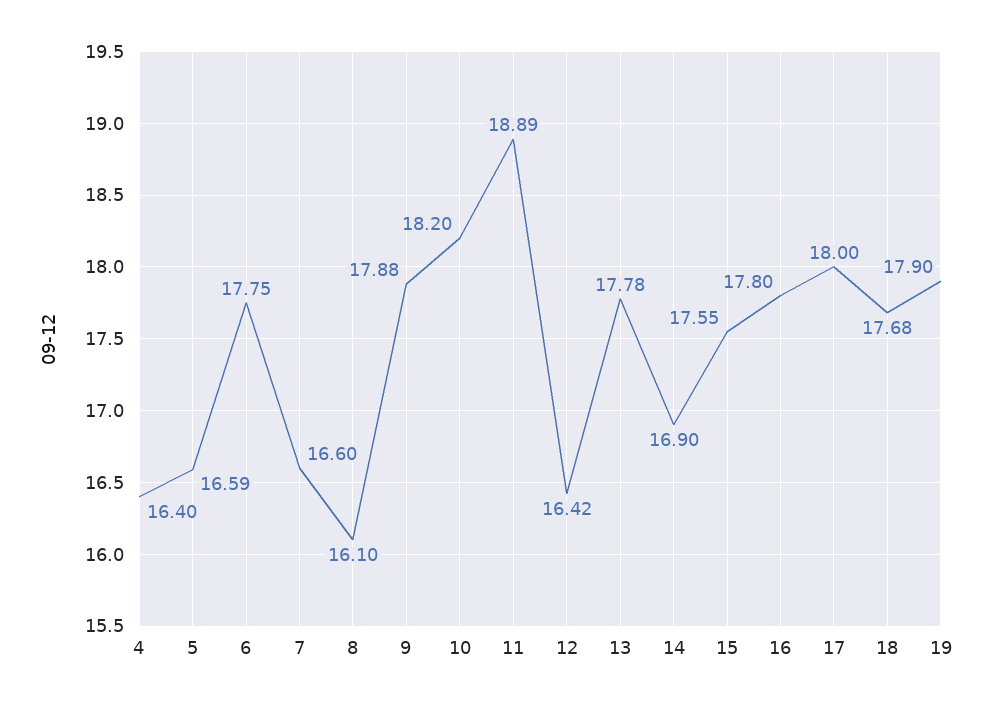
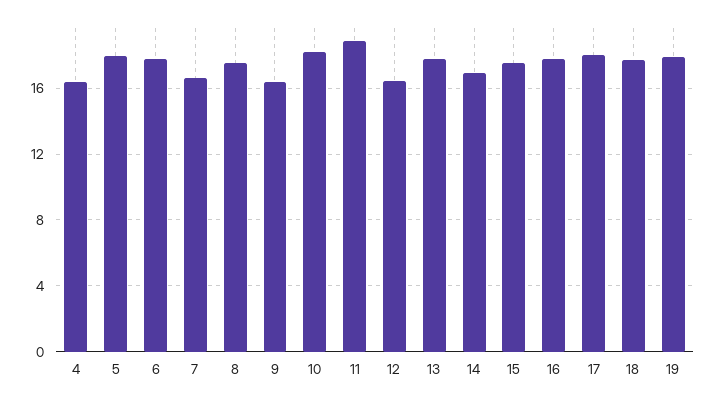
  {
    "4": 16.4,
-   "5": 16.59,
+   "5": 18,
    "6": 17.75,
    "7": 16.6,
-   "8": 16.1,
+   "8": 17.5,
-   "9": 17.88,
+   "9": 16.5,
    "10": 18.2,
    "11": 18.89,
    "12": 16.42,
    "13": 17.78,
    "14": 16.9,
    "15": 17.55,
    "16": 17.8,
    "17": 18,
    "18": 17.68,
    "19": 17.9
  }

